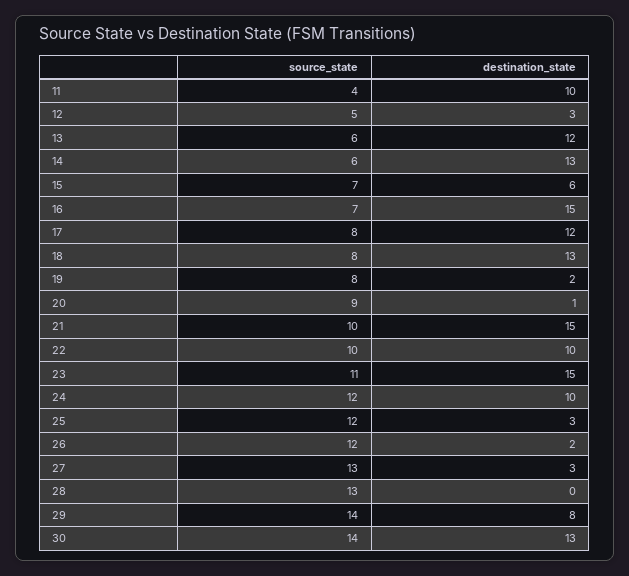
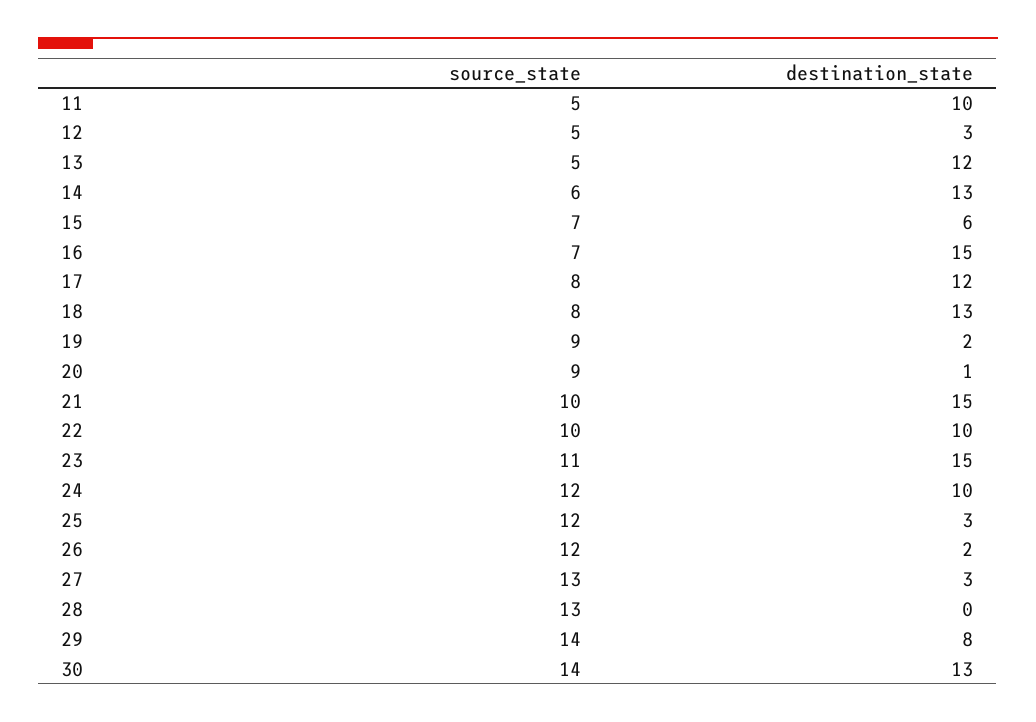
  {
    "source_state": {
-     "11": 4,
+     "11": 5,
      "12": 5,
-     "13": 6,
+     "13": 5,
      "14": 6,
      "15": 7,
      "16": 7,
      "17": 8,
      "18": 8,
-     "19": 8,
+     "19": 9,
      "20": 9,
      "21": 10,
      "22": 10,
      "23": 11,
      "24": 12,
      "25": 12,
      "26": 12,
      "27": 13,
      "28": 13,
      "29": 14,
      "30": 14
    },
    "destination_state": {
      "11": 10,
      "12": 3,
      "13": 12,
      "14": 13,
      "15": 6,
      "16": 15,
      "17": 12,
      "18": 13,
      "19": 2,
      "20": 1,
      "21": 15,
      "22": 10,
      "23": 15,
      "24": 10,
      "25": 3,
      "26": 2,
      "27": 3,
      "28": 0,
      "29": 8,
      "30": 13
    }
  }

